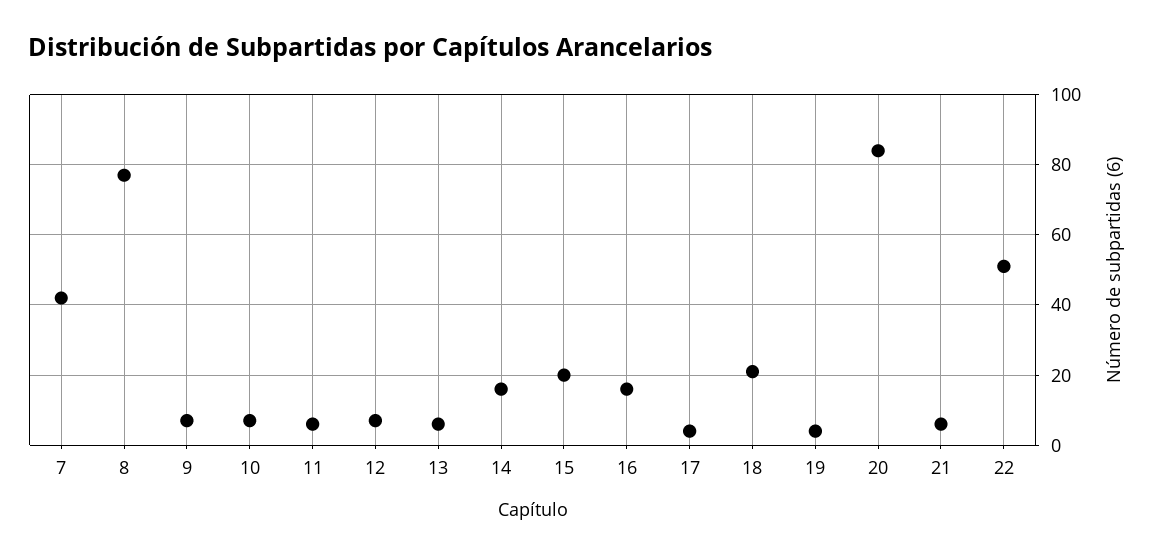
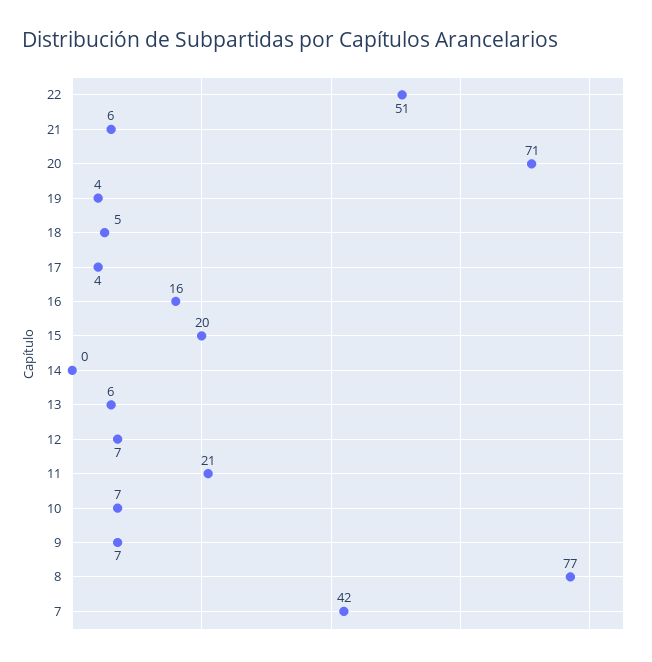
  {
    "7": 42,
    "8": 77,
    "9": 7,
    "10": 7,
-   "11": 5,
+   "11": 21,
    "12": 7,
    "13": 6,
-   "14": 15,
+   "14": 0,
    "15": 20,
    "16": 16,
    "17": 4,
-   "18": 20,
+   "18": 5,
    "19": 4,
-   "20": 85,
+   "20": 71,
    "21": 6,
    "22": 51
  }

